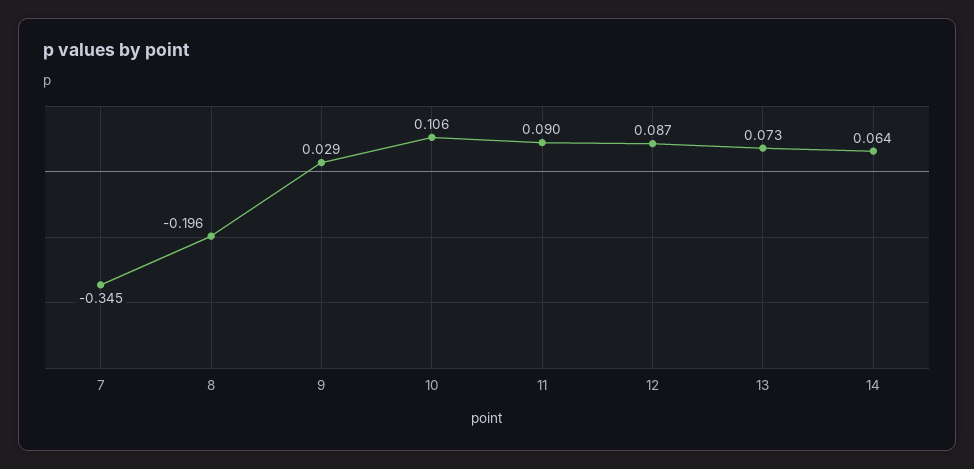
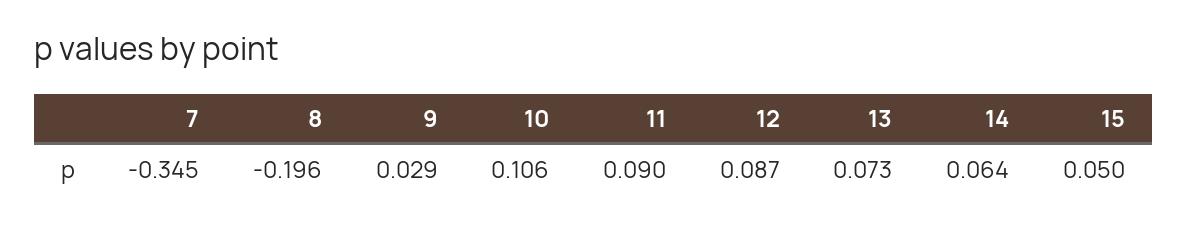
  {
    "7": -0.345,
    "8": -0.196,
    "9": 0.029,
    "10": 0.106,
    "11": 0.09,
    "12": 0.087,
    "13": 0.073,
-   "14": 0.064
+   "14": 0.064,
+   "15": 0.05
  }

